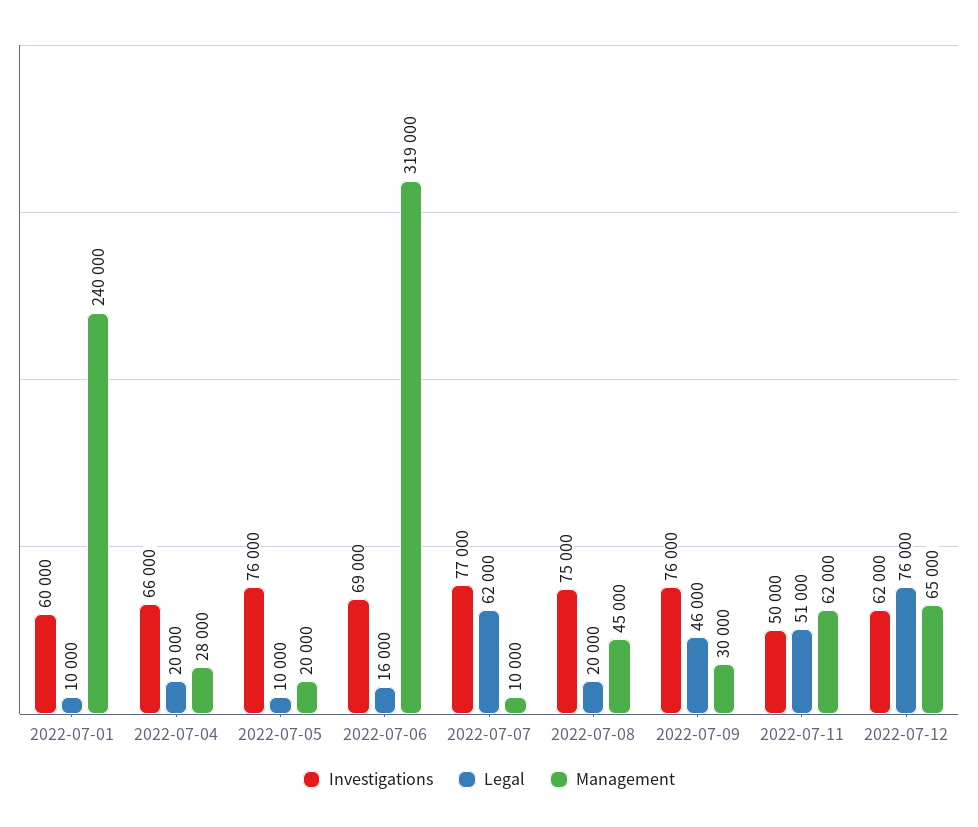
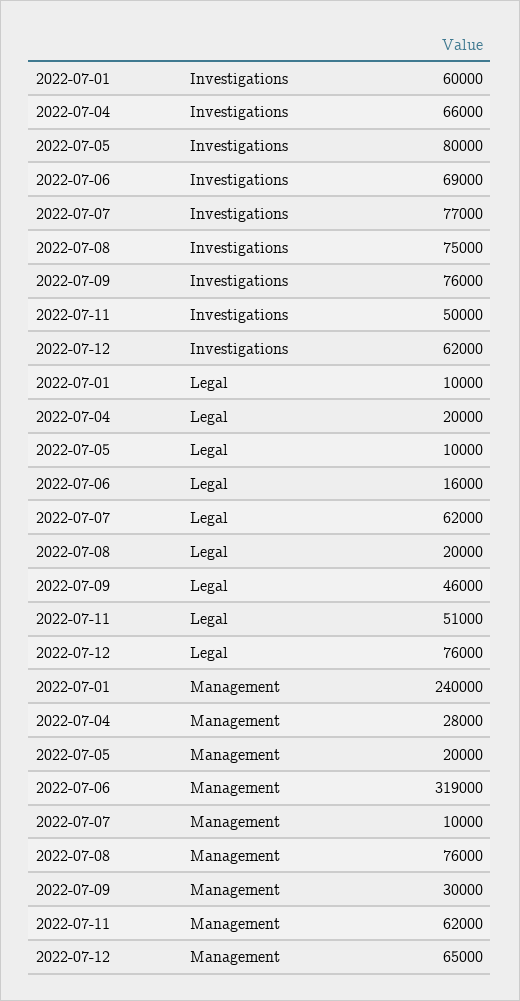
  {
    "Investigations": {
      "2022-07-01": 60000,
      "2022-07-04": 66000,
-     "2022-07-05": 76000,
+     "2022-07-05": 80000,
      "2022-07-06": 69000,
      "2022-07-07": 77000,
      "2022-07-08": 75000,
      "2022-07-09": 76000,
      "2022-07-11": 50000,
      "2022-07-12": 62000
    },
    "Legal": {
      "2022-07-01": 10000,
      "2022-07-04": 20000,
      "2022-07-05": 10000,
      "2022-07-06": 16000,
      "2022-07-07": 62000,
      "2022-07-08": 20000,
      "2022-07-09": 46000,
      "2022-07-11": 51000,
      "2022-07-12": 76000
    },
    "Management": {
      "2022-07-01": 240000,
      "2022-07-04": 28000,
      "2022-07-05": 20000,
      "2022-07-06": 319000,
      "2022-07-07": 10000,
-     "2022-07-08": 45000,
+     "2022-07-08": 76000,
      "2022-07-09": 30000,
      "2022-07-11": 62000,
      "2022-07-12": 65000
    }
  }

